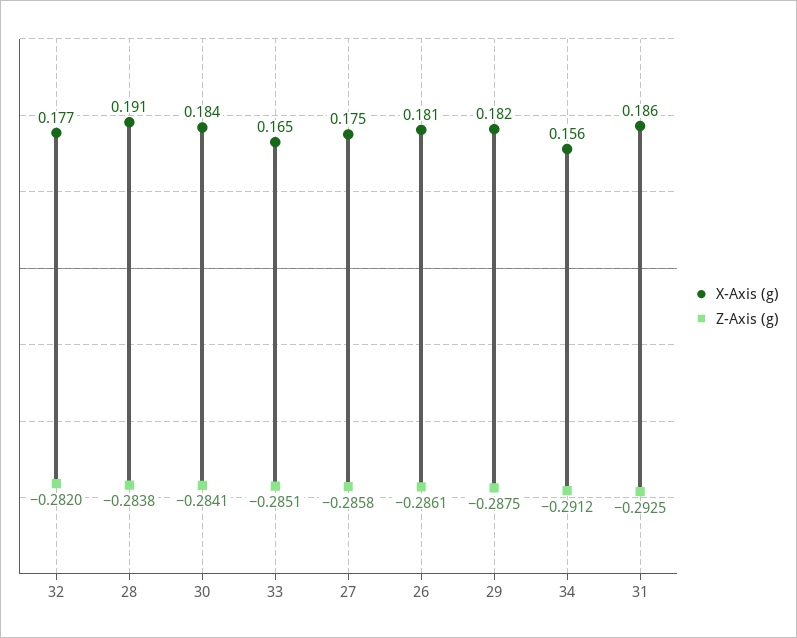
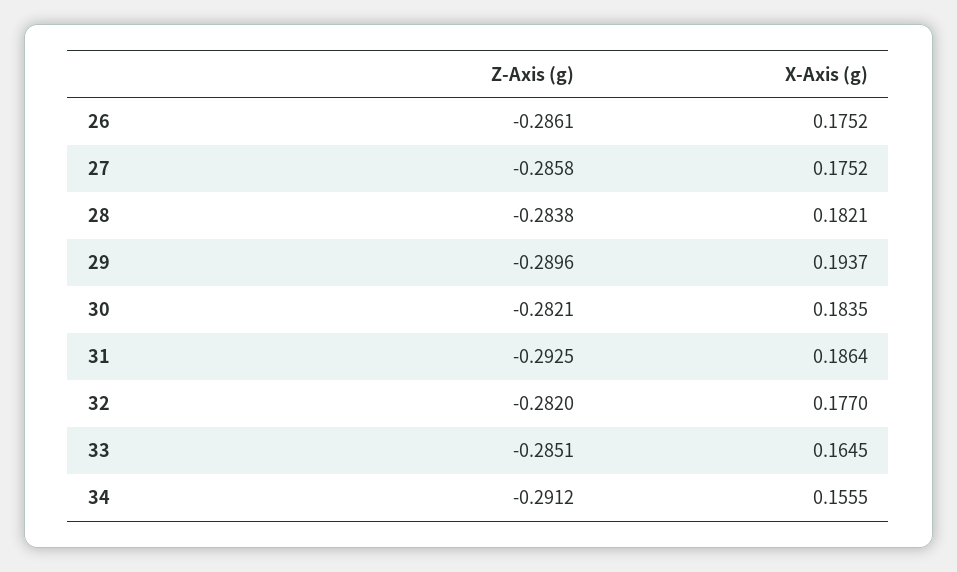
  {
    "X-Axis (g)": {
      "32": 0.177,
-     "28": 0.191,
+     "28": 0.1821,
      "30": 0.1835,
      "33": 0.1645,
      "27": 0.1752,
-     "26": 0.181,
+     "26": 0.1752,
-     "29": 0.182,
+     "29": 0.1937,
      "34": 0.1555,
      "31": 0.1864
    },
    "Z-Axis (g)": {
      "32": -0.282,
      "28": -0.2838,
-     "30": -0.2841,
+     "30": -0.2821,
      "33": -0.2851,
      "27": -0.2858,
      "26": -0.2861,
-     "29": -0.2875,
+     "29": -0.2896,
      "34": -0.2912,
      "31": -0.2925
    }
  }

